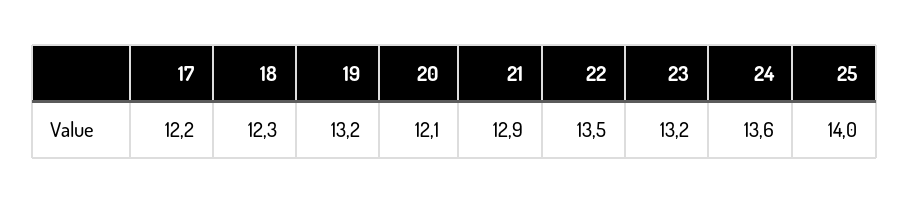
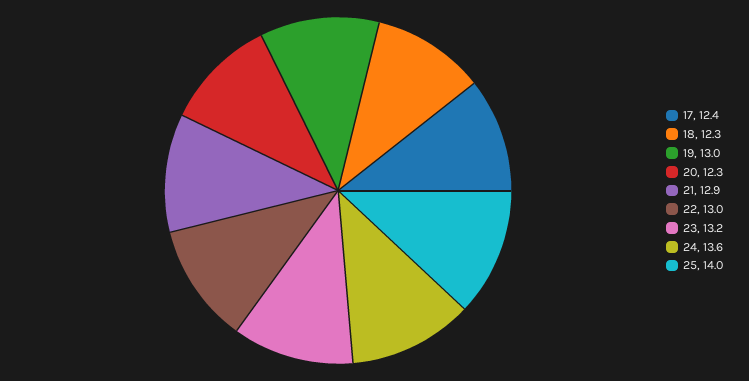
  {
-   "17": 12.2,
+   "17": 12.4,
    "18": 12.3,
-   "19": 13.2,
+   "19": 13,
-   "20": 12.1,
+   "20": 12.3,
    "21": 12.9,
-   "22": 13.5,
+   "22": 13,
    "23": 13.2,
    "24": 13.6,
    "25": 14
  }

